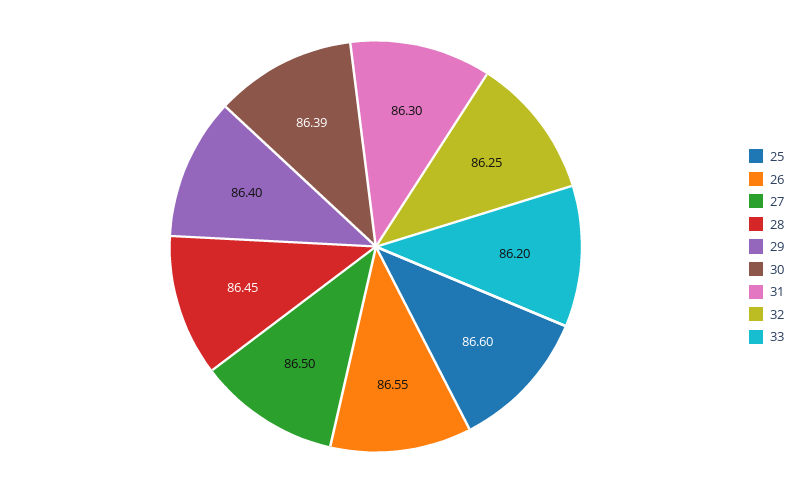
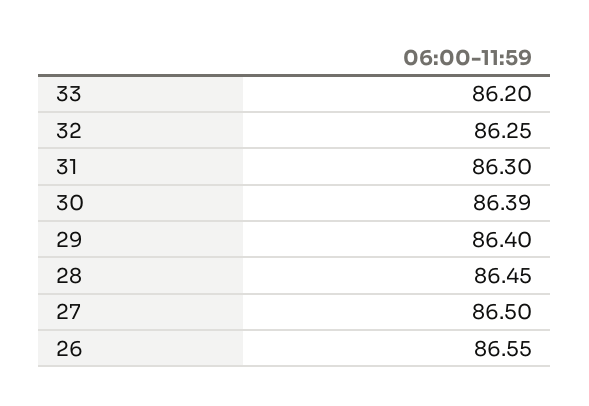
  {
-   "25": 86.6,
    "26": 86.55,
    "27": 86.5,
    "28": 86.45,
    "29": 86.4,
    "30": 86.39,
    "31": 86.3,
    "32": 86.25,
    "33": 86.2
  }

